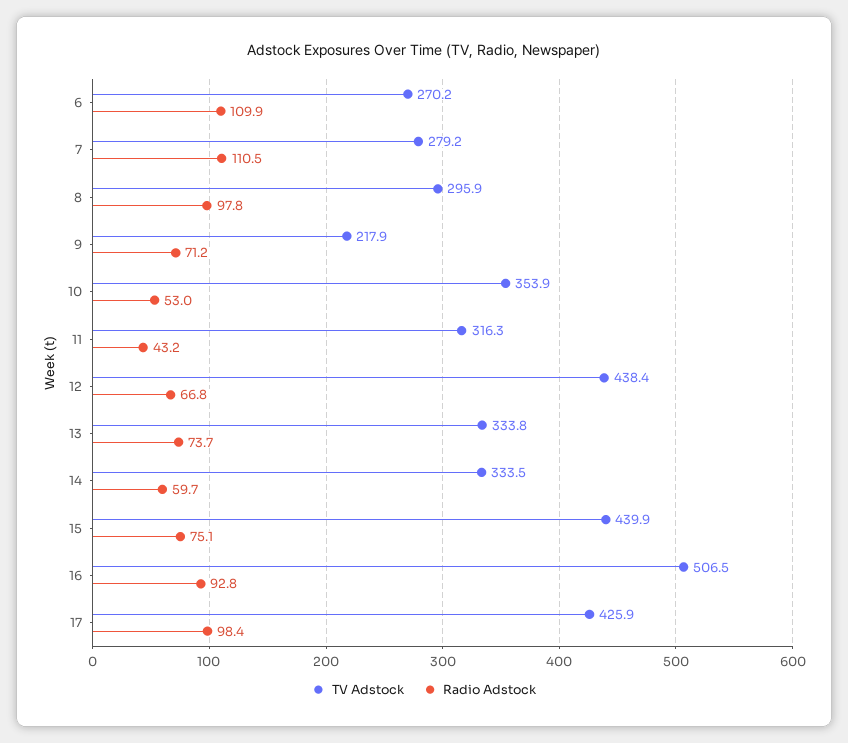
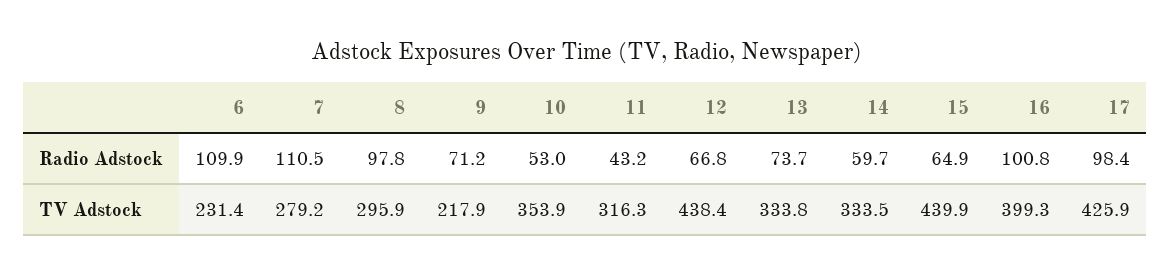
  {
    "TV Adstock": {
-     "6": 270.2,
+     "6": 231.4,
      "7": 279.2,
      "8": 295.9,
      "9": 217.9,
      "10": 353.9,
      "11": 316.3,
      "12": 438.4,
      "13": 333.8,
      "14": 333.5,
      "15": 439.9,
-     "16": 506.5,
+     "16": 399.3,
      "17": 425.9
    },
    "Radio Adstock": {
      "6": 109.9,
      "7": 110.5,
      "8": 97.8,
      "9": 71.2,
      "10": 53,
      "11": 43.2,
      "12": 66.8,
      "13": 73.7,
      "14": 59.7,
-     "15": 75.1,
+     "15": 64.9,
-     "16": 92.8,
+     "16": 100.8,
      "17": 98.4
    }
  }

